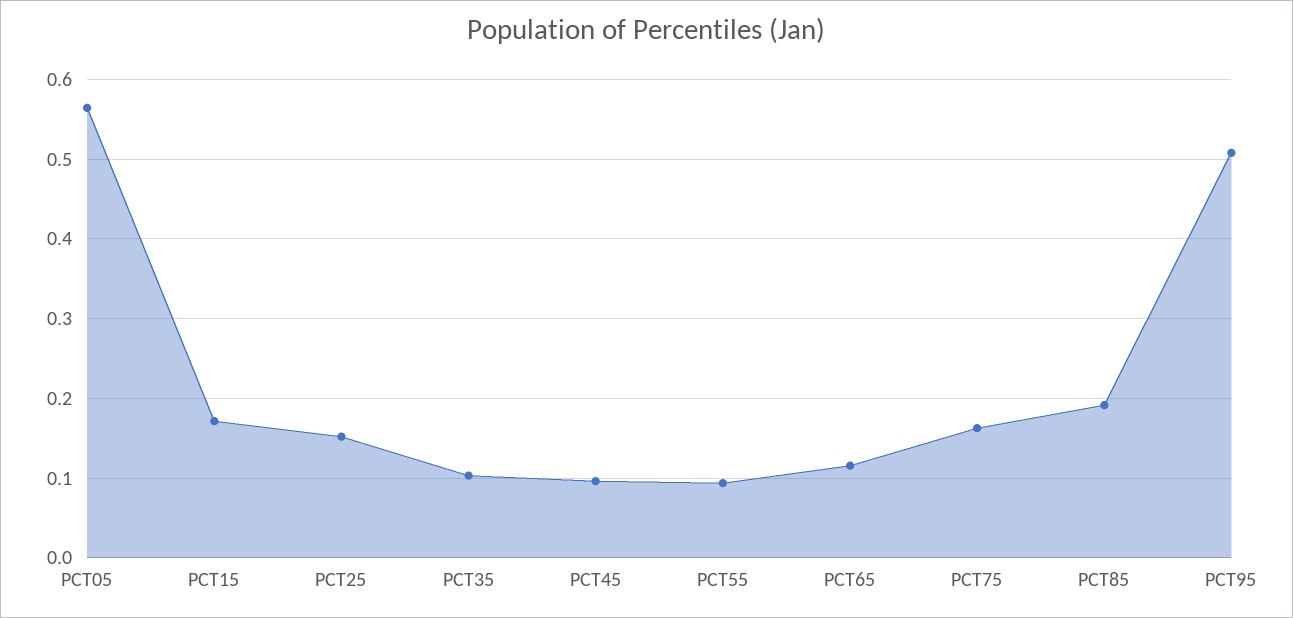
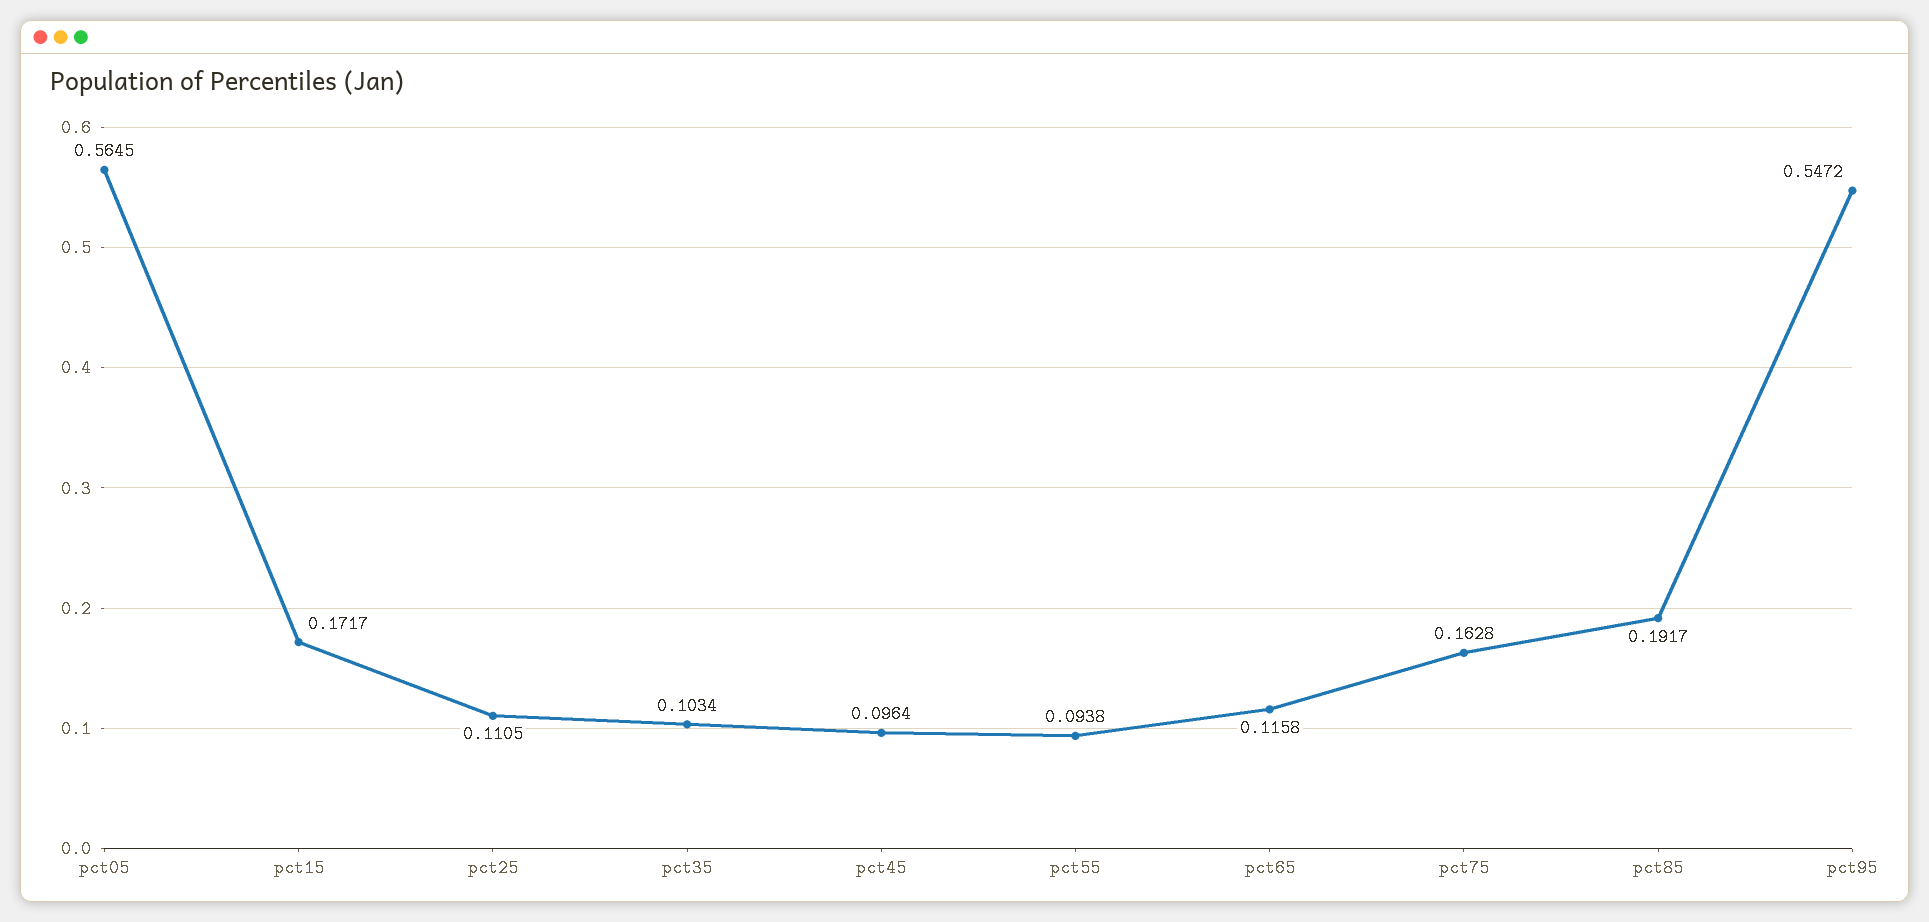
  {
    "PCT05": 0.5645,
    "PCT15": 0.1717,
-   "PCT25": 0.15,
+   "PCT25": 0.1105,
    "PCT35": 0.1034,
    "PCT45": 0.0964,
    "PCT55": 0.0938,
    "PCT65": 0.1158,
    "PCT75": 0.1628,
    "PCT85": 0.1917,
-   "PCT95": 0.51
+   "PCT95": 0.5472
  }

